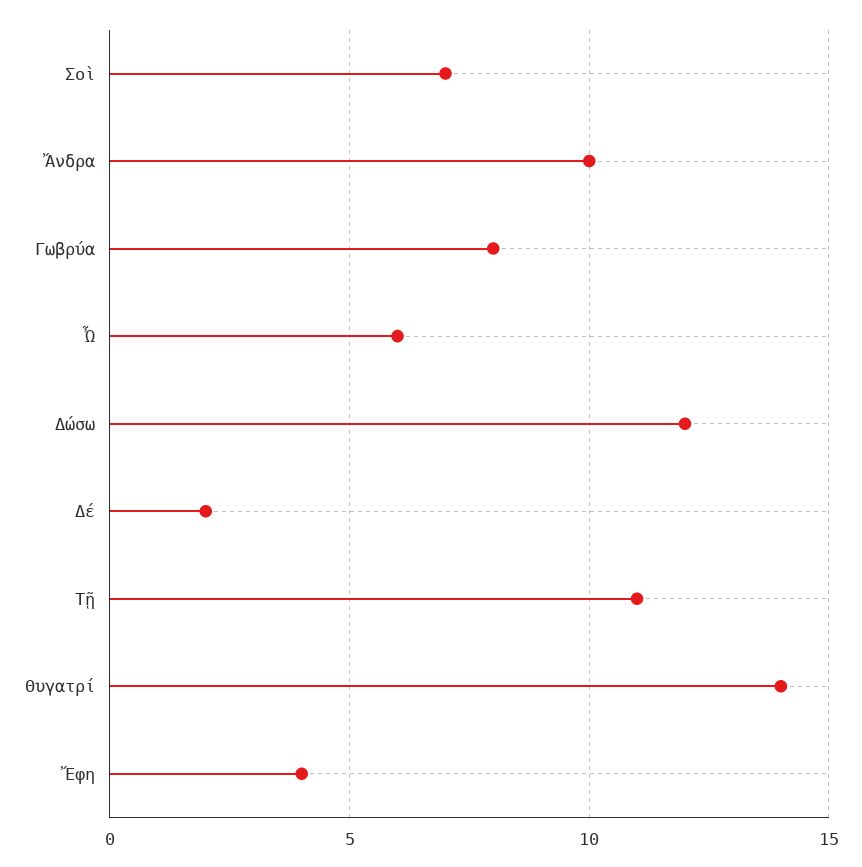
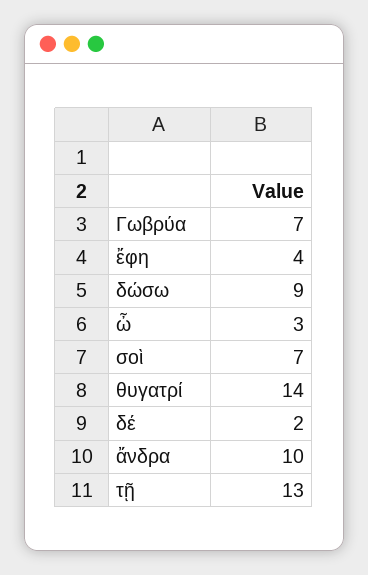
  {
    "Σοὶ": 7,
    "Ἄνδρα": 10,
-   "Γωβρύα": 8,
+   "Γωβρύα": 7,
-   "Ὦ": 6,
+   "Ὦ": 3,
-   "Δώσω": 12,
+   "Δώσω": 9,
    "Δέ": 2,
-   "Τῇ": 11,
+   "Τῇ": 13,
    "Θυγατρί": 14,
    "Ἔφη": 4
  }

